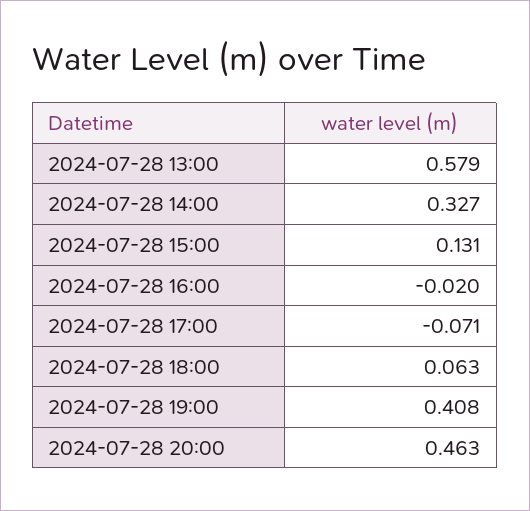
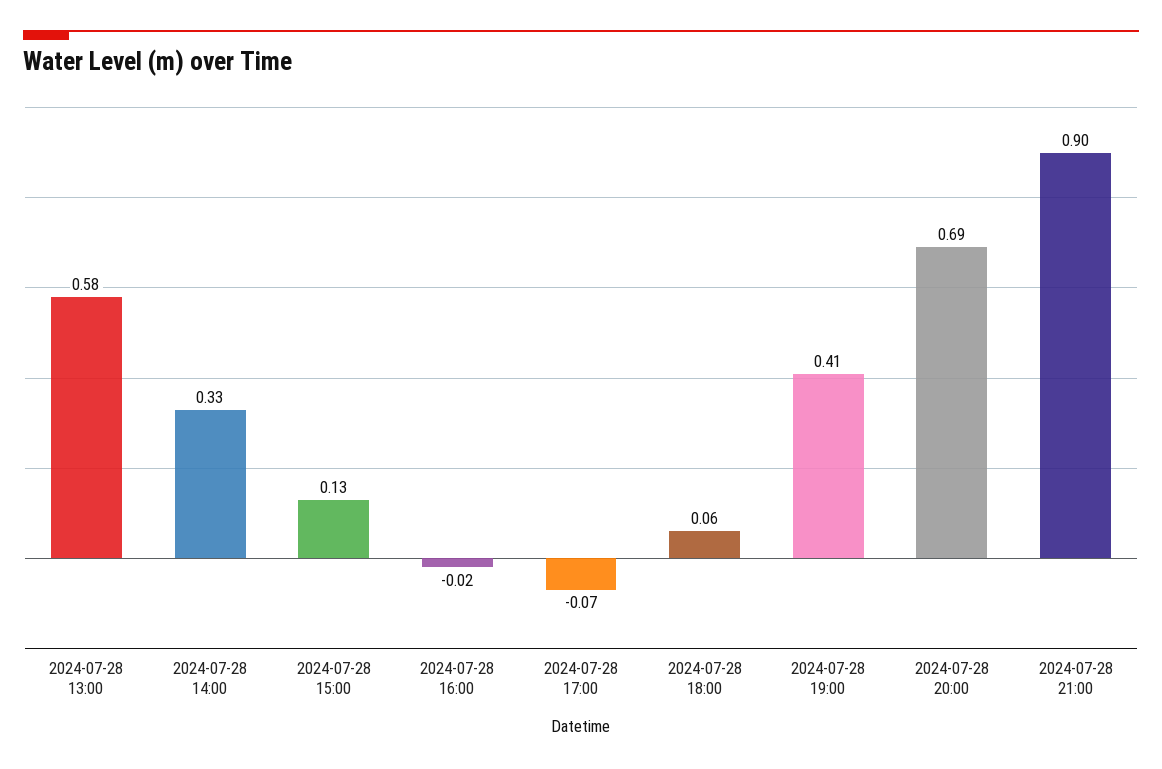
  {
    "2024-07-28 13:00": 0.579,
    "2024-07-28 14:00": 0.327,
    "2024-07-28 15:00": 0.131,
    "2024-07-28 16:00": -0.02,
    "2024-07-28 17:00": -0.071,
    "2024-07-28 18:00": 0.063,
    "2024-07-28 19:00": 0.408,
-   "2024-07-28 20:00": 0.463
+   "2024-07-28 20:00": 0.69,
+   "2024-07-28 21:00": 0.9
  }

